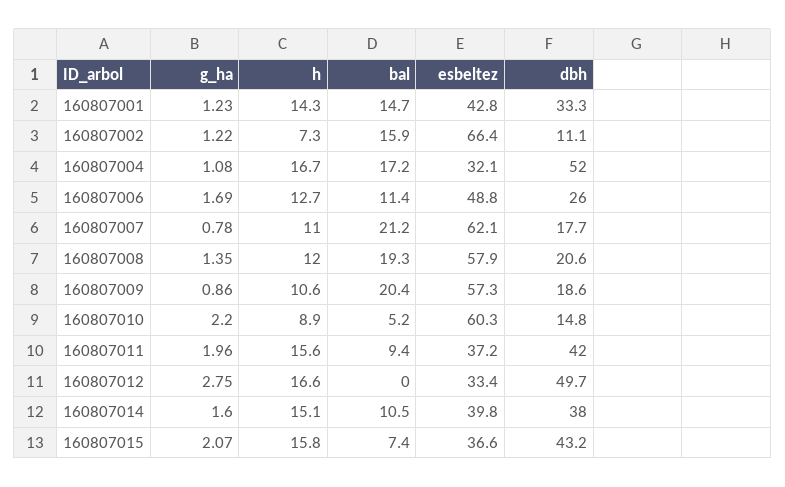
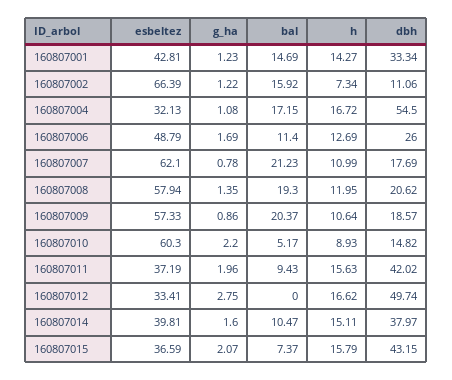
  {
    "g_ha": {
      "160807001": 1.23,
      "160807002": 1.22,
      "160807004": 1.08,
      "160807006": 1.69,
      "160807007": 0.78,
      "160807008": 1.35,
      "160807009": 0.86,
      "160807010": 2.2,
      "160807011": 1.96,
      "160807012": 2.75,
      "160807014": 1.6,
      "160807015": 2.07
    },
    "h": {
      "160807001": 14.27,
      "160807002": 7.34,
      "160807004": 16.72,
      "160807006": 12.69,
      "160807007": 10.99,
      "160807008": 11.95,
      "160807009": 10.64,
      "160807010": 8.93,
      "160807011": 15.63,
      "160807012": 16.62,
      "160807014": 15.11,
      "160807015": 15.79
    },
    "bal": {
      "160807001": 14.69,
      "160807002": 15.92,
      "160807004": 17.15,
      "160807006": 11.4,
      "160807007": 21.23,
      "160807008": 19.3,
      "160807009": 20.37,
      "160807010": 5.17,
      "160807011": 9.43,
      "160807012": 0,
      "160807014": 10.47,
      "160807015": 7.37
    },
    "esbeltez": {
      "160807001": 42.81,
      "160807002": 66.39,
      "160807004": 32.13,
      "160807006": 48.79,
      "160807007": 62.1,
      "160807008": 57.94,
      "160807009": 57.33,
      "160807010": 60.3,
      "160807011": 37.19,
      "160807012": 33.41,
      "160807014": 39.81,
      "160807015": 36.59
    },
    "dbh": {
      "160807001": 33.34,
      "160807002": 11.06,
-     "160807004": 52,
+     "160807004": 54.5,
      "160807006": 26,
      "160807007": 17.69,
      "160807008": 20.62,
      "160807009": 18.57,
      "160807010": 14.82,
      "160807011": 42.02,
      "160807012": 49.74,
      "160807014": 37.97,
      "160807015": 43.15
    }
  }

